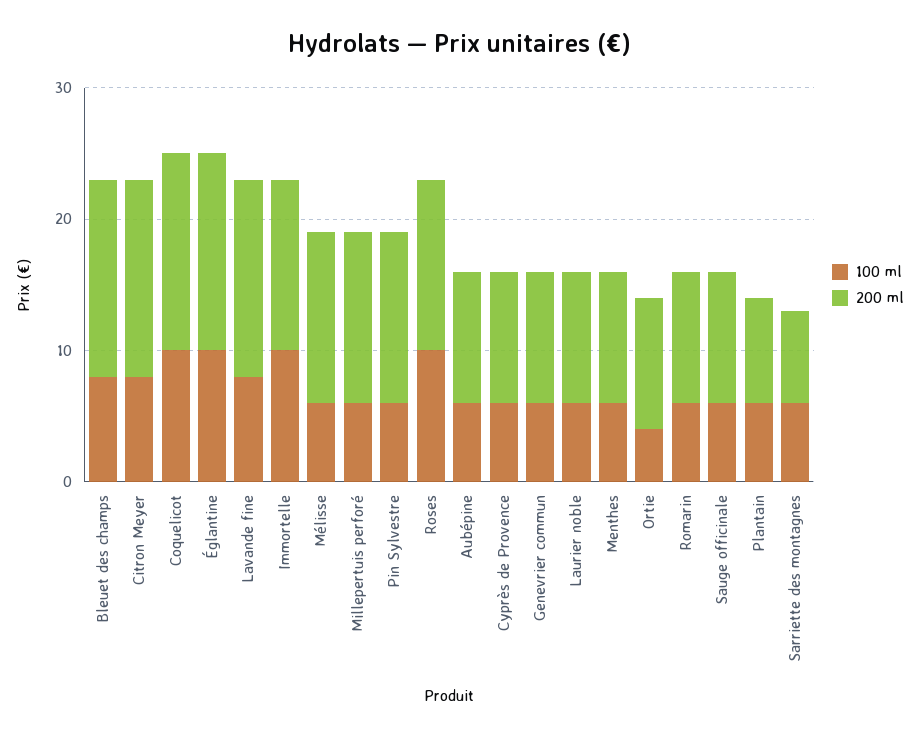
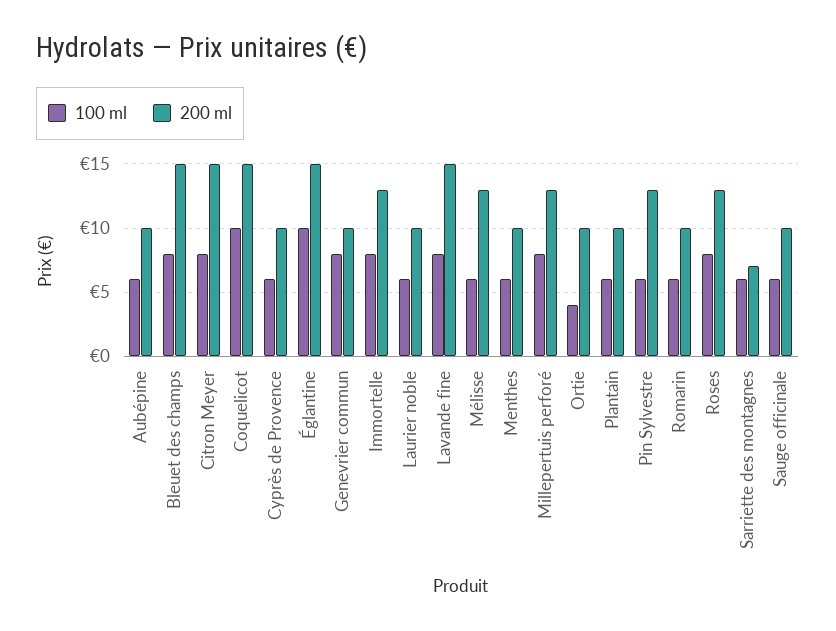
  {
    "100 ml": {
      "Bleuet des champs": 8,
      "Citron Meyer": 8,
      "Coquelicot": 10,
      "Églantine": 10,
      "Lavande fine": 8,
-     "Immortelle": 10,
+     "Immortelle": 8,
      "Mélisse": 6,
-     "Millepertuis perforé": 6,
+     "Millepertuis perforé": 8,
      "Pin Sylvestre": 6,
-     "Roses": 10,
+     "Roses": 8,
      "Aubépine": 6,
      "Cyprès de Provence": 6,
-     "Genevrier commun": 6,
+     "Genevrier commun": 8,
      "Laurier noble": 6,
      "Menthes": 6,
      "Ortie": 4,
      "Romarin": 6,
      "Sauge officinale": 6,
      "Plantain": 6,
      "Sarriette des montagnes": 6
    },
    "200 ml": {
      "Bleuet des champs": 15,
      "Citron Meyer": 15,
      "Coquelicot": 15,
      "Églantine": 15,
      "Lavande fine": 15,
      "Immortelle": 13,
      "Mélisse": 13,
      "Millepertuis perforé": 13,
      "Pin Sylvestre": 13,
      "Roses": 13,
      "Aubépine": 10,
      "Cyprès de Provence": 10,
      "Genevrier commun": 10,
      "Laurier noble": 10,
      "Menthes": 10,
      "Ortie": 10,
      "Romarin": 10,
      "Sauge officinale": 10,
-     "Plantain": 8,
+     "Plantain": 10,
      "Sarriette des montagnes": 7
    }
  }

